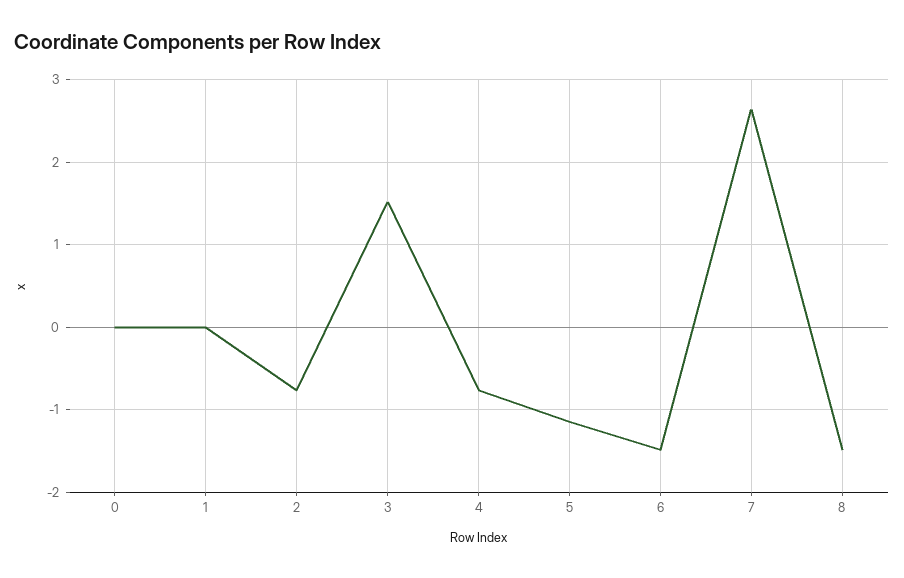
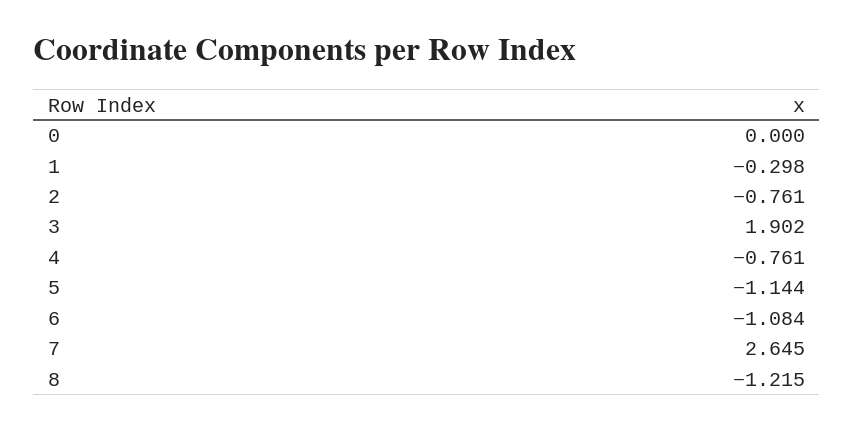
  {
    "0": 0,
-   "1": 0,
+   "1": -0.298,
    "2": -0.761,
-   "3": 1.5,
+   "3": 1.902,
    "4": -0.761,
    "5": -1.144,
-   "6": -1.5,
+   "6": -1.084,
    "7": 2.645,
-   "8": -1.5
+   "8": -1.215
  }

